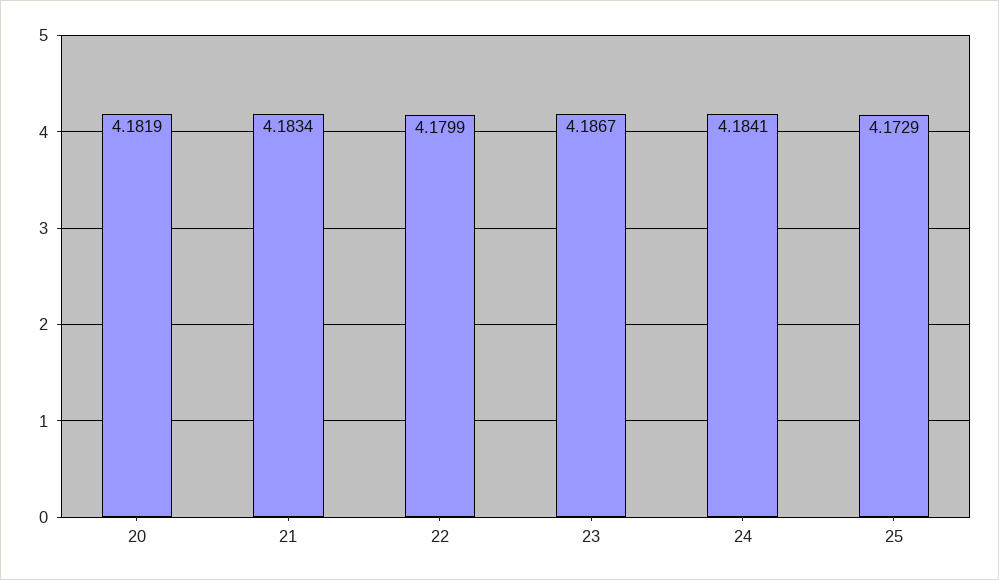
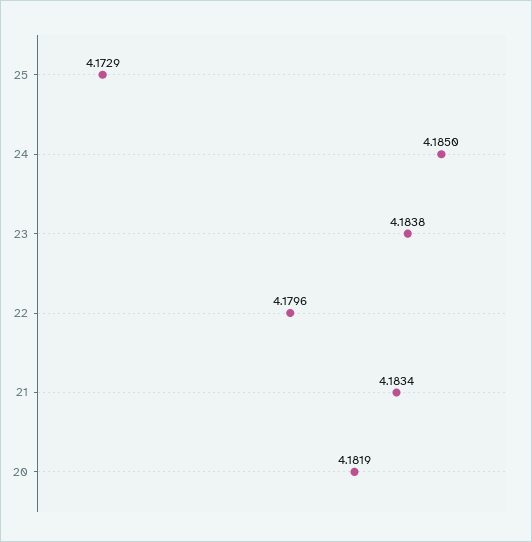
  {
    "20": 4.1819,
    "21": 4.1834,
-   "22": 4.1799,
+   "22": 4.1796,
-   "23": 4.1867,
+   "23": 4.1838,
-   "24": 4.1841,
+   "24": 4.185,
    "25": 4.1729
  }

